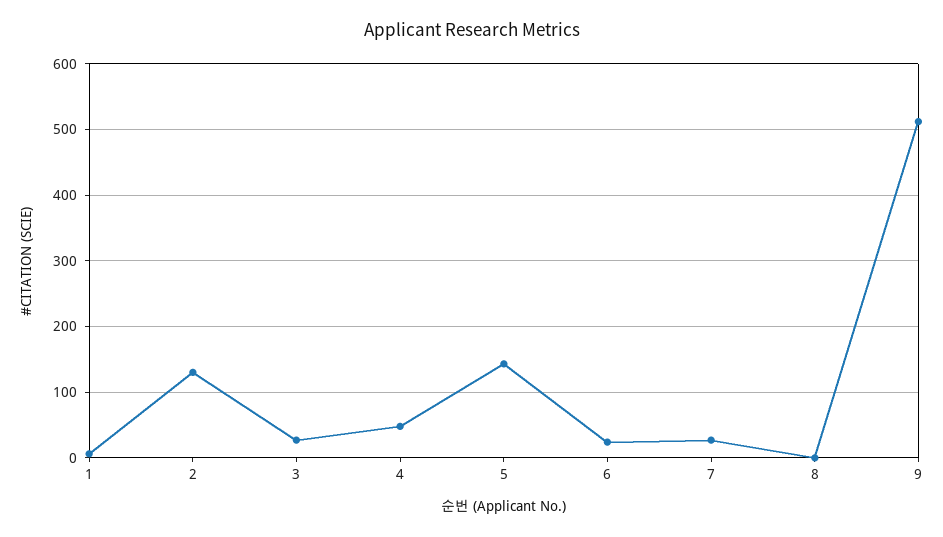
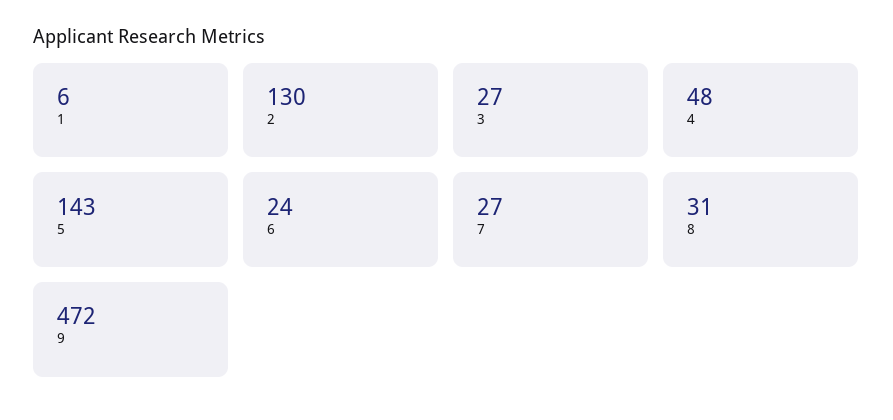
  {
    "1": 6,
    "2": 130,
    "3": 27,
    "4": 48,
    "5": 143,
    "6": 24,
    "7": 27,
-   "8": 0,
+   "8": 31,
-   "9": 510
+   "9": 472
  }

